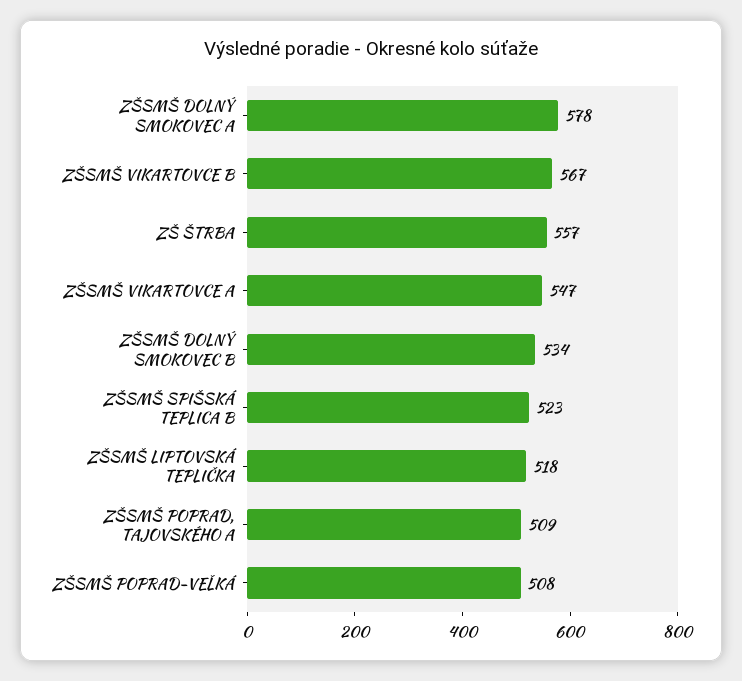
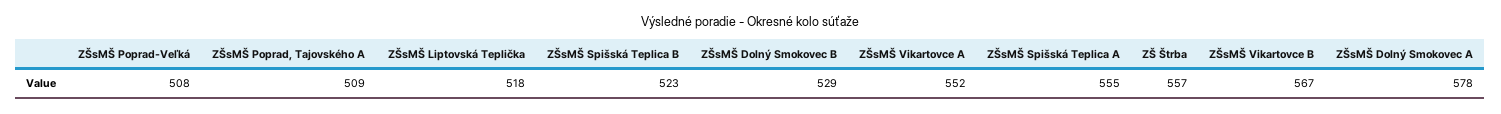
  {
    "ZŠSMŠ DOLNÝ SMOKOVEC A": 578,
    "ZŠSMŠ VIKARTOVCE B": 567,
    "ZŠ ŠTRBA": 557,
-   "ZŠSMŠ VIKARTOVCE A": 547,
+   "ZŠSMŠ VIKARTOVCE A": 552,
-   "ZŠSMŠ DOLNÝ SMOKOVEC B": 534,
+   "ZŠSMŠ DOLNÝ SMOKOVEC B": 529,
    "ZŠSMŠ SPIŠSKÁ TEPLICA B": 523,
    "ZŠSMŠ LIPTOVSKÁ TEPLIČKA": 518,
    "ZŠSMŠ POPRAD, TAJOVSKÉHO A": 509,
-   "ZŠSMŠ POPRAD-VEĽKÁ": 508
+   "ZŠSMŠ POPRAD-VEĽKÁ": 508,
+   "ZŠsMŠ Spišská Teplica A": 555
  }

